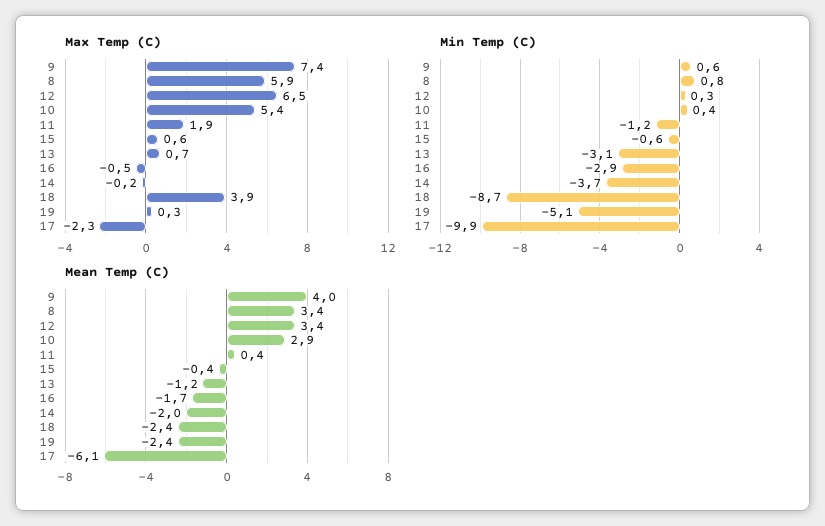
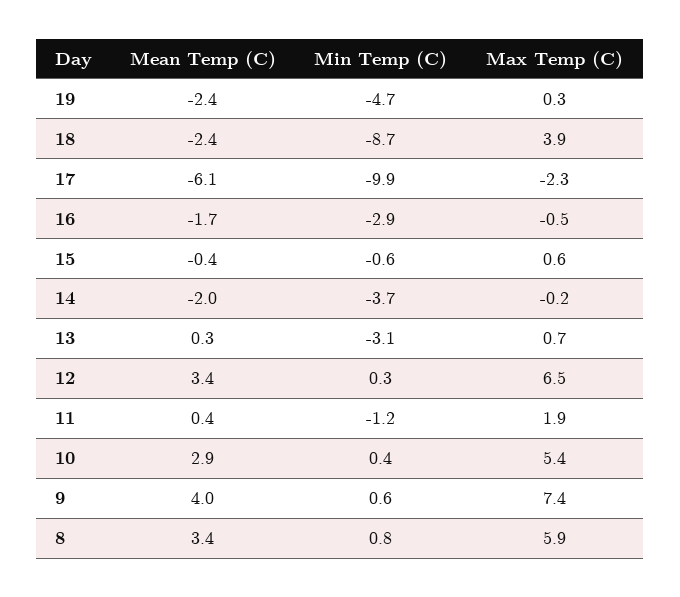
  {
    "Max Temp (C)": {
      "9": 7.4,
      "8": 5.9,
      "12": 6.5,
      "10": 5.4,
      "11": 1.9,
      "15": 0.6,
      "13": 0.7,
      "16": -0.5,
      "14": -0.2,
      "18": 3.9,
      "19": 0.3,
      "17": -2.3
    },
    "Min Temp (C)": {
      "9": 0.6,
      "8": 0.8,
      "12": 0.3,
      "10": 0.4,
      "11": -1.2,
      "15": -0.6,
      "13": -3.1,
      "16": -2.9,
      "14": -3.7,
      "18": -8.7,
-     "19": -5.1,
+     "19": -4.7,
      "17": -9.9
    },
    "Mean Temp (C)": {
      "9": 4,
      "8": 3.4,
      "12": 3.4,
      "10": 2.9,
      "11": 0.4,
      "15": -0.4,
-     "13": -1.2,
+     "13": 0.3,
      "16": -1.7,
      "14": -2,
      "18": -2.4,
      "19": -2.4,
      "17": -6.1
    }
  }

